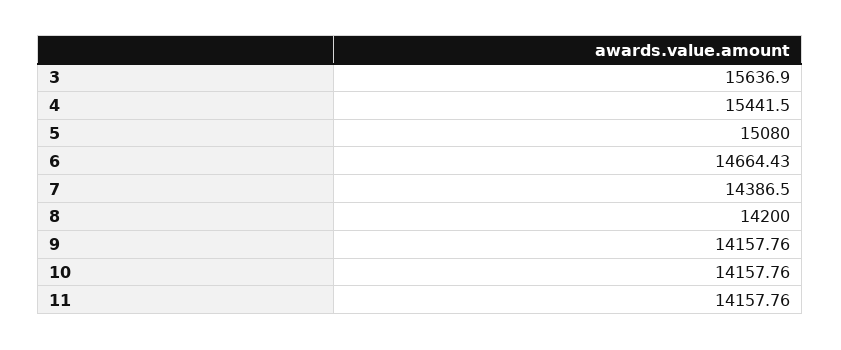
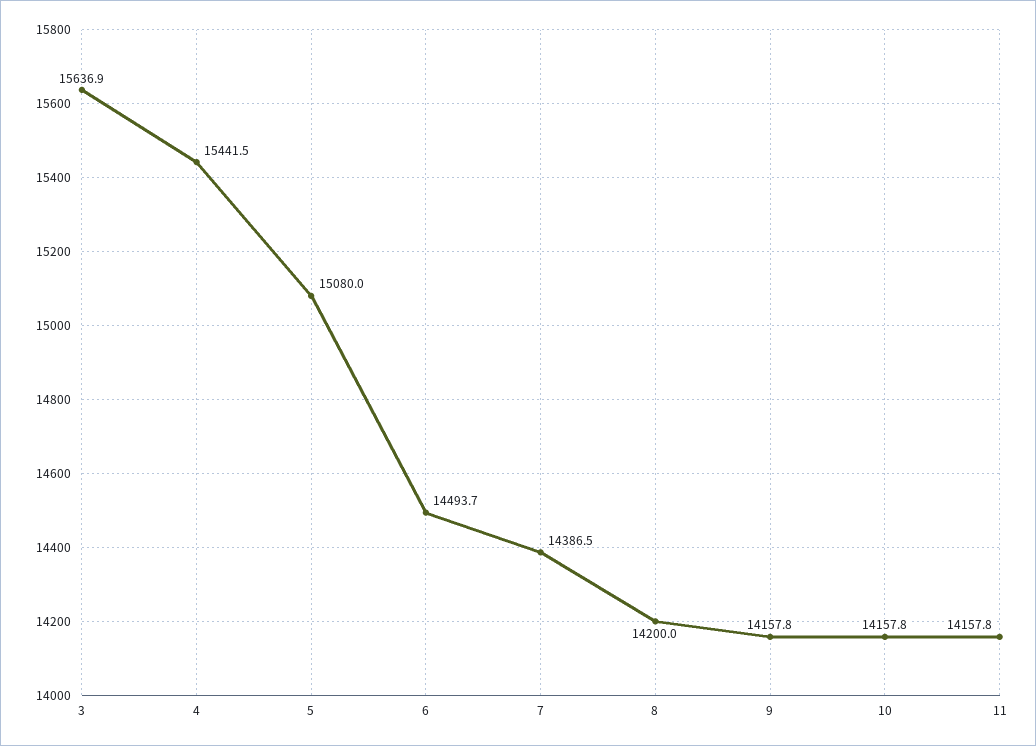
  {
    "3": 15636.9,
    "4": 15441.5,
    "5": 15080,
-   "6": 14664.43,
+   "6": 14493.7,
    "7": 14386.5,
    "8": 14200,
    "9": 14157.76,
    "10": 14157.76,
    "11": 14157.76
  }

